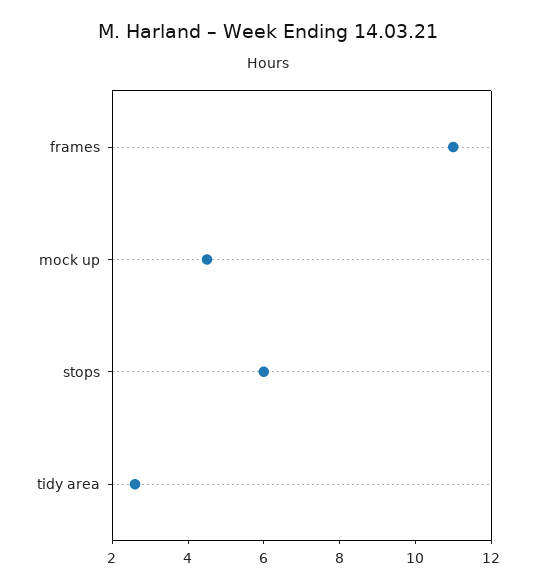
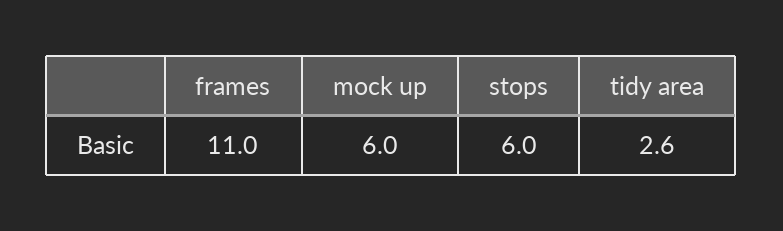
  {
    "frames": 11,
-   "mock up": 4.5,
+   "mock up": 6,
    "stops": 6,
    "tidy area": 2.6
  }

